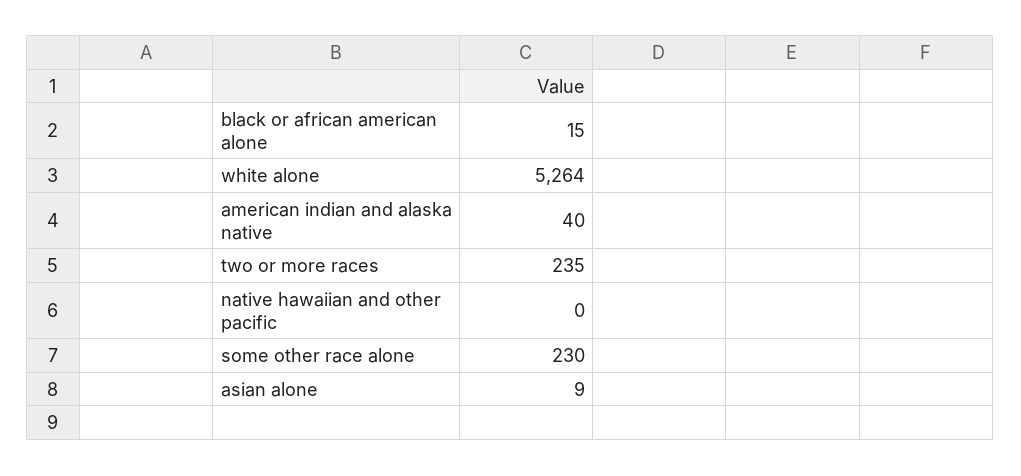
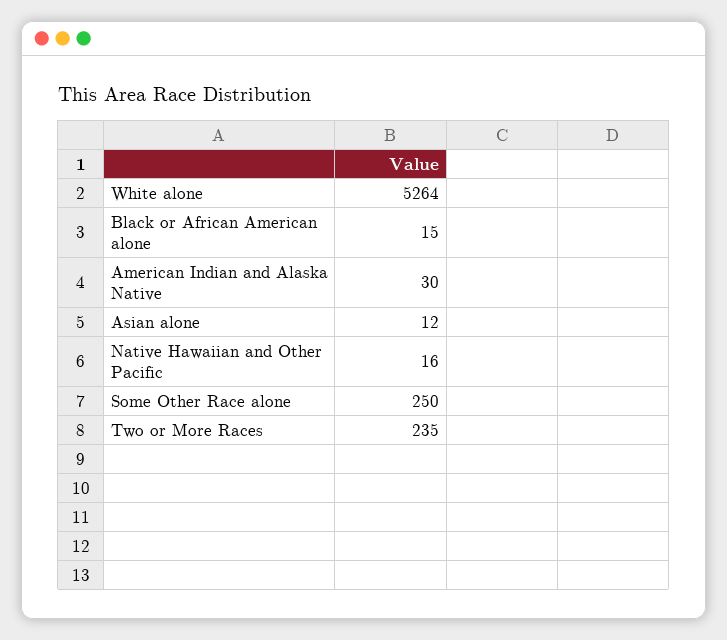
  {
    "black or african american alone": 15,
    "white alone": 5264,
-   "american indian and alaska native": 40,
+   "american indian and alaska native": 30,
    "two or more races": 235,
-   "native hawaiian and other pacific": 0,
+   "native hawaiian and other pacific": 16,
-   "some other race alone": 230,
+   "some other race alone": 250,
-   "asian alone": 9
+   "asian alone": 12
  }

